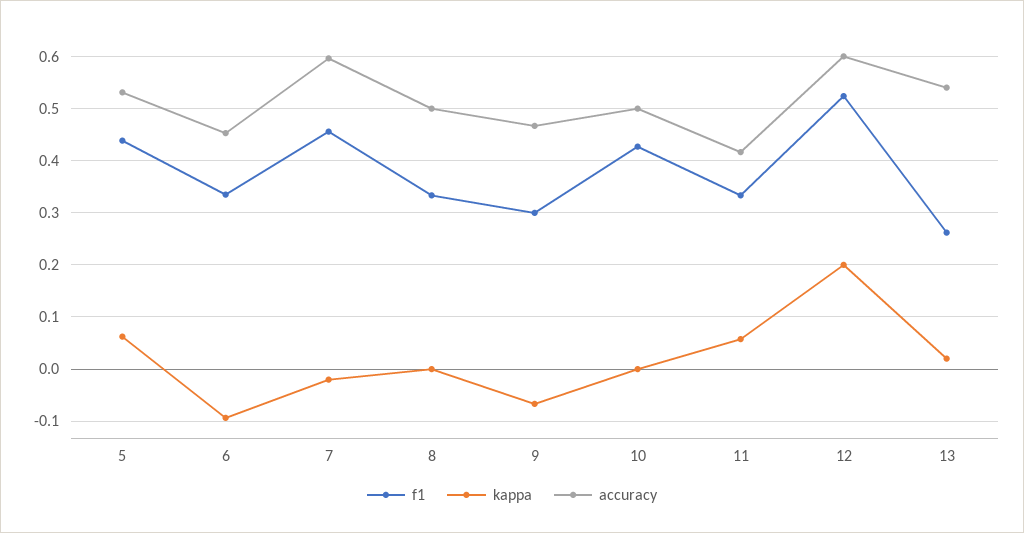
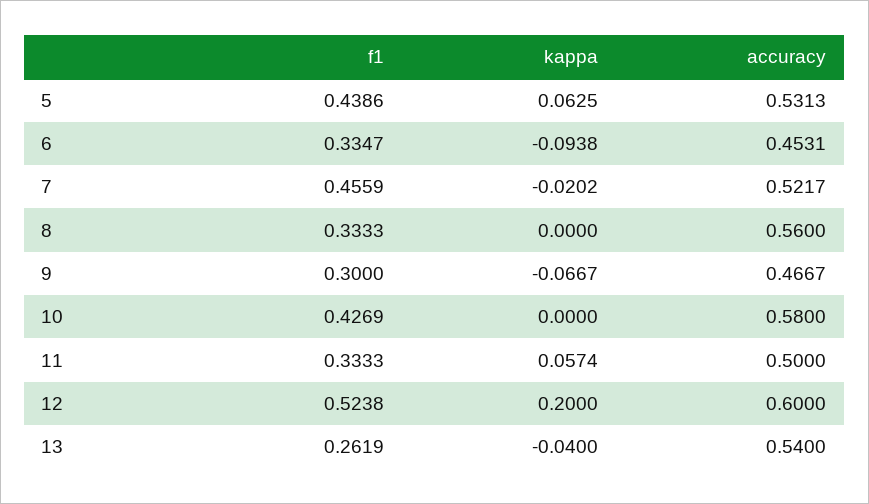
  {
    "f1": {
      "5": 0.4386,
      "6": 0.3347,
      "7": 0.4559,
      "8": 0.3333,
      "9": 0.3,
      "10": 0.4269,
      "11": 0.3333,
      "12": 0.5238,
      "13": 0.2619
    },
    "kappa": {
      "5": 0.0625,
      "6": -0.0938,
      "7": -0.0202,
      "8": 0,
      "9": -0.0667,
      "10": 0,
      "11": 0.0574,
      "12": 0.2,
-     "13": 0.02
+     "13": -0.04
    },
    "accuracy": {
      "5": 0.5313,
      "6": 0.4531,
-     "7": 0.6,
+     "7": 0.5217,
-     "8": 0.5,
+     "8": 0.56,
      "9": 0.4667,
-     "10": 0.5,
+     "10": 0.58,
-     "11": 0.42,
+     "11": 0.5,
      "12": 0.6,
      "13": 0.54
    }
  }

